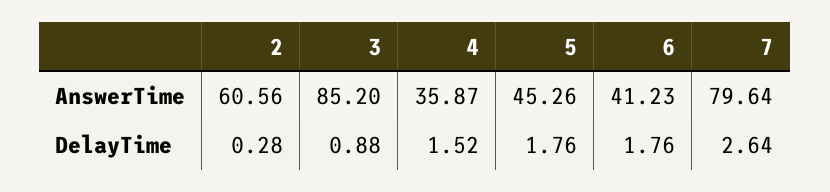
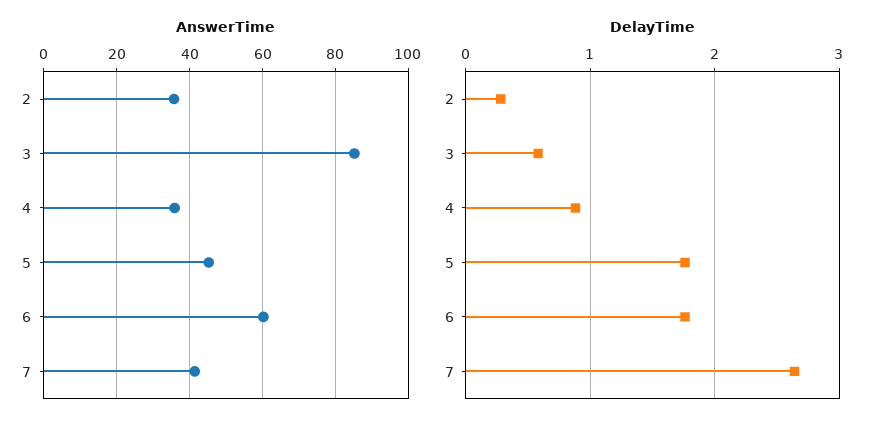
  {
    "AnswerTime": {
-     "2": 60.56,
+     "2": 36,
      "3": 85.2,
      "4": 35.87,
      "5": 45.26,
-     "6": 41.23,
+     "6": 60,
-     "7": 79.64
+     "7": 42
    },
    "DelayTime": {
      "2": 0.28,
-     "3": 0.88,
+     "3": 0.6,
-     "4": 1.52,
+     "4": 0.9,
      "5": 1.76,
      "6": 1.76,
      "7": 2.64
    }
  }

